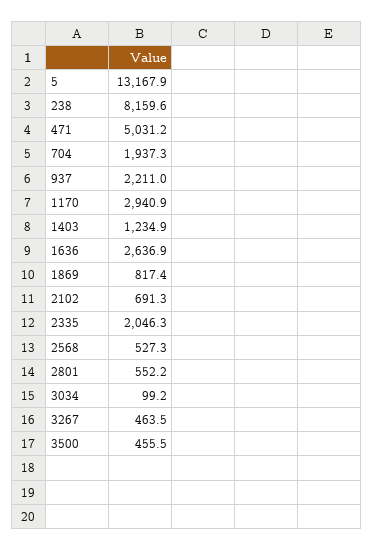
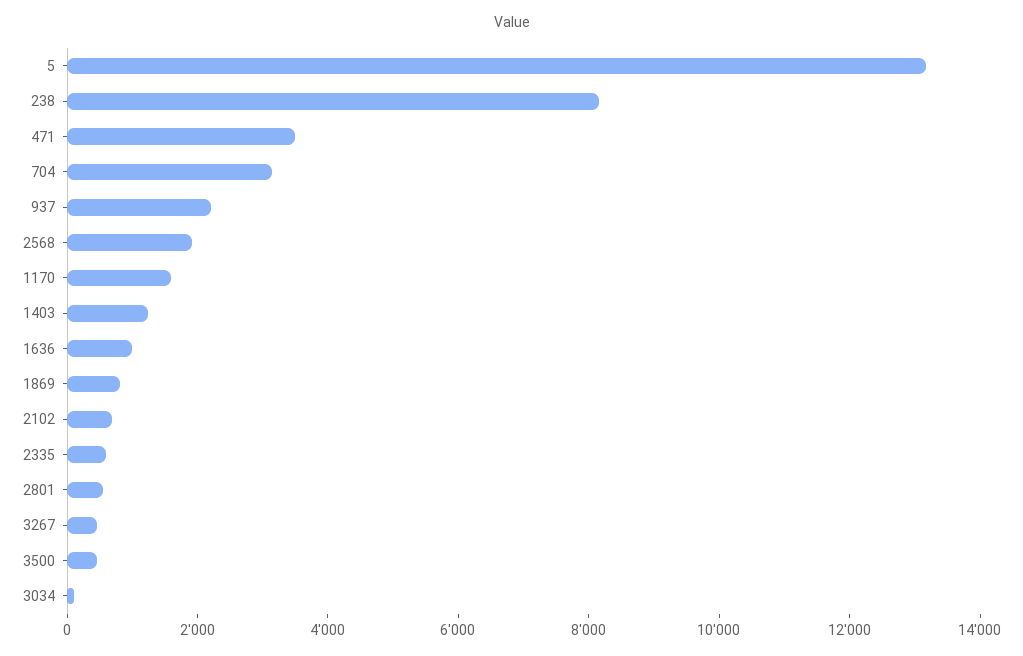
  {
    "5": 13167.9,
    "238": 8159.6,
-   "471": 5031.2,
+   "471": 3500,
-   "704": 1937.3,
+   "704": 3000,
    "937": 2211,
-   "1170": 2940.9,
+   "1170": 1500,
    "1403": 1234.9,
-   "1636": 2636.9,
+   "1636": 1000,
    "1869": 817.4,
    "2102": 691.3,
-   "2335": 2046.3,
+   "2335": 500,
-   "2568": 527.3,
+   "2568": 2000,
    "2801": 552.2,
    "3034": 99.2,
    "3267": 463.5,
    "3500": 455.5
  }

